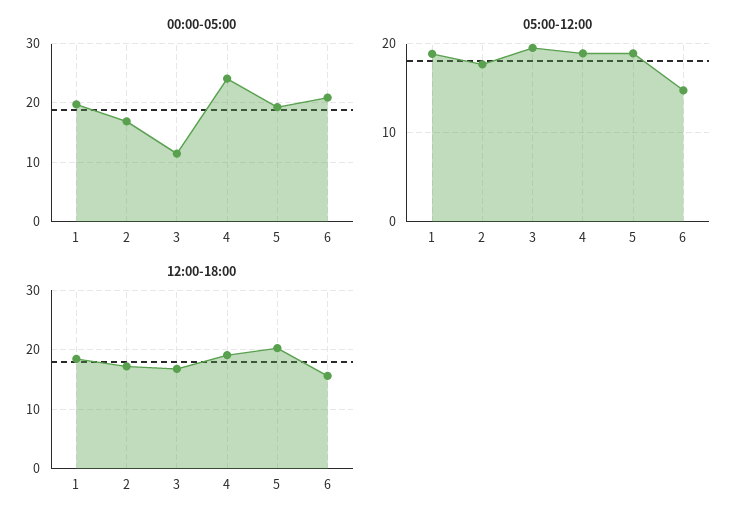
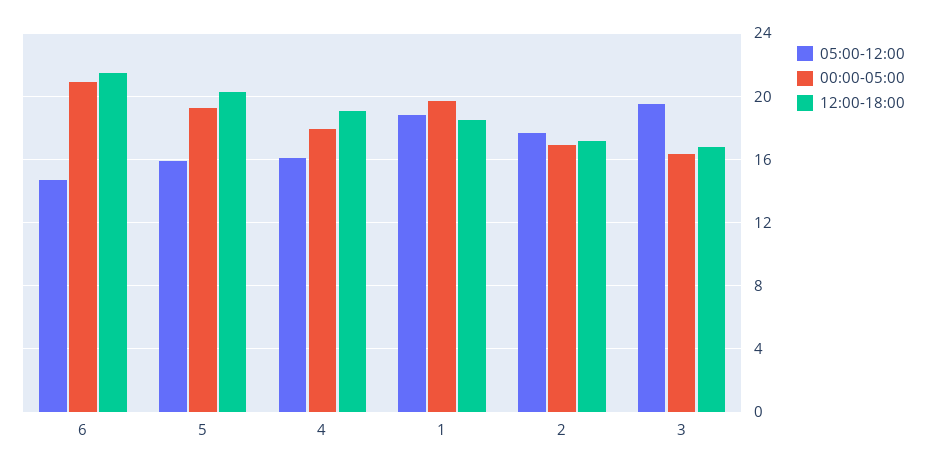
  {
    "00:00-05:00": {
      "1": 19.5,
      "2": 17,
-     "3": 12,
+     "3": 16.5,
-     "4": 24,
+     "4": 18,
      "5": 19.5,
      "6": 21
    },
    "05:00-12:00": {
      "1": 19,
      "2": 17.5,
      "3": 19.5,
-     "4": 19,
+     "4": 16,
-     "5": 19,
+     "5": 16,
      "6": 14.5
    },
    "12:00-18:00": {
      "1": 18.5,
      "2": 17,
      "3": 17,
      "4": 19,
      "5": 20.5,
-     "6": 16
+     "6": 21.5
    }
  }

